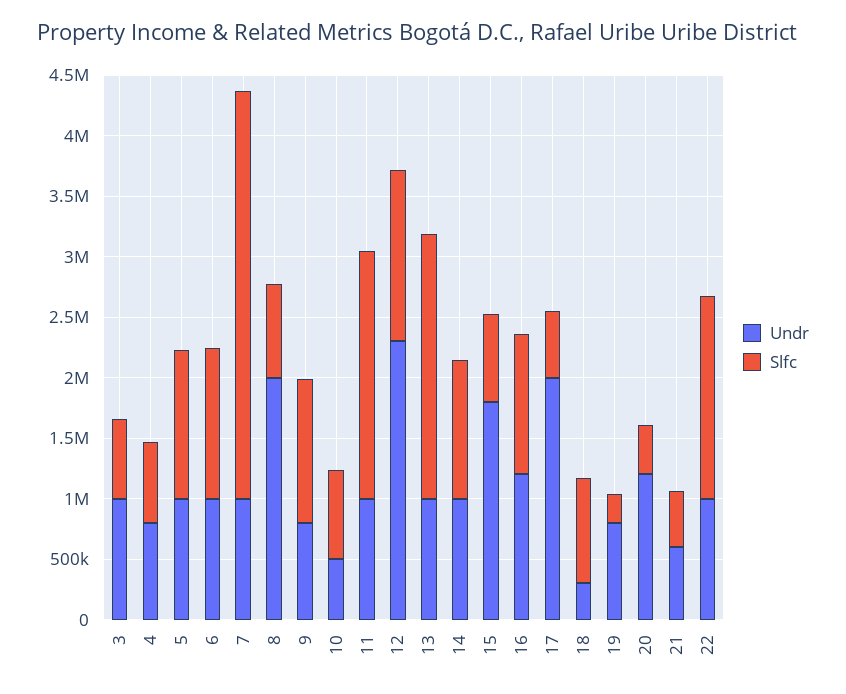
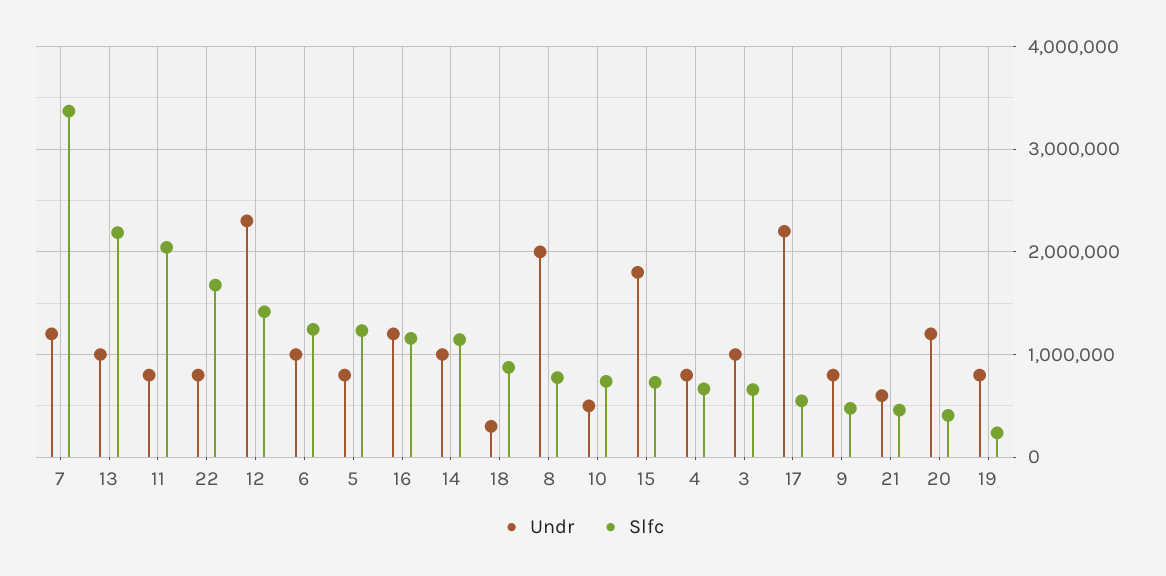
  {
    "Undr": {
      "3": 1000000,
      "4": 800000,
-     "5": 1000000,
+     "5": 800000,
      "6": 1000000,
-     "7": 1000000,
+     "7": 1200000,
      "8": 2000000,
      "9": 800000,
      "10": 500000,
-     "11": 1000000,
+     "11": 800000,
      "12": 2300000,
      "13": 1000000,
      "14": 1000000,
      "15": 1800000,
      "16": 1200000,
-     "17": 2000000,
+     "17": 2200000,
      "18": 300000,
      "19": 800000,
      "20": 1200000,
      "21": 600000,
-     "22": 1000000
+     "22": 800000
    },
    "Slfc": {
      "3": 700000,
      "4": 700000,
      "5": 1200000,
      "6": 1200000,
      "7": 3400000,
      "8": 800000,
-     "9": 1200000,
+     "9": 500000,
      "10": 700000,
      "11": 2000000,
      "12": 1400000,
      "13": 2200000,
      "14": 1100000,
      "15": 700000,
      "16": 1200000,
      "17": 500000,
      "18": 900000,
      "19": 200000,
      "20": 400000,
      "21": 500000,
      "22": 1700000
    }
  }

